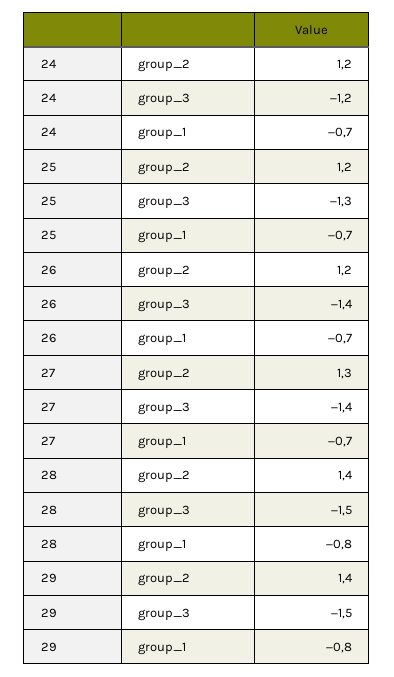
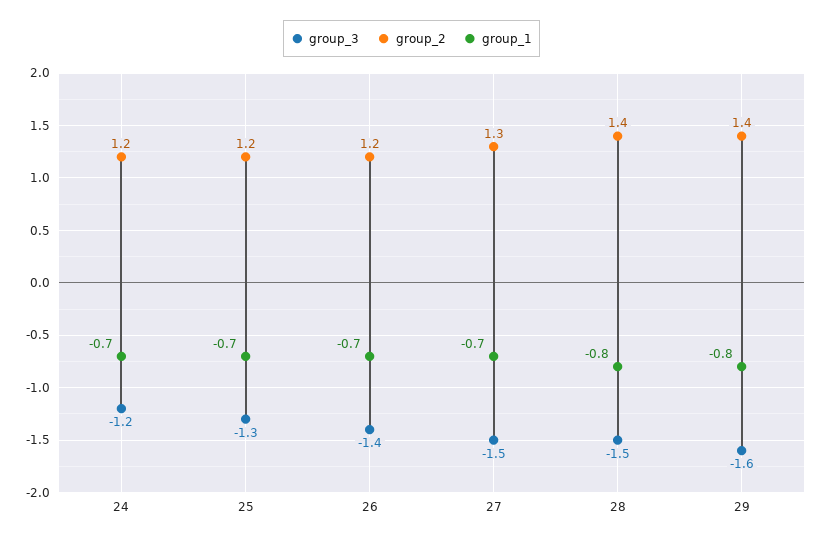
  {
    "group_2": {
      "24": 1.2,
      "25": 1.2,
      "26": 1.2,
      "27": 1.3,
      "28": 1.4,
      "29": 1.4
    },
    "group_3": {
      "24": -1.2,
      "25": -1.3,
      "26": -1.4,
-     "27": -1.4,
+     "27": -1.5,
      "28": -1.5,
-     "29": -1.5
+     "29": -1.6
    },
    "group_1": {
      "24": -0.7,
      "25": -0.7,
      "26": -0.7,
      "27": -0.7,
      "28": -0.8,
      "29": -0.8
    }
  }

